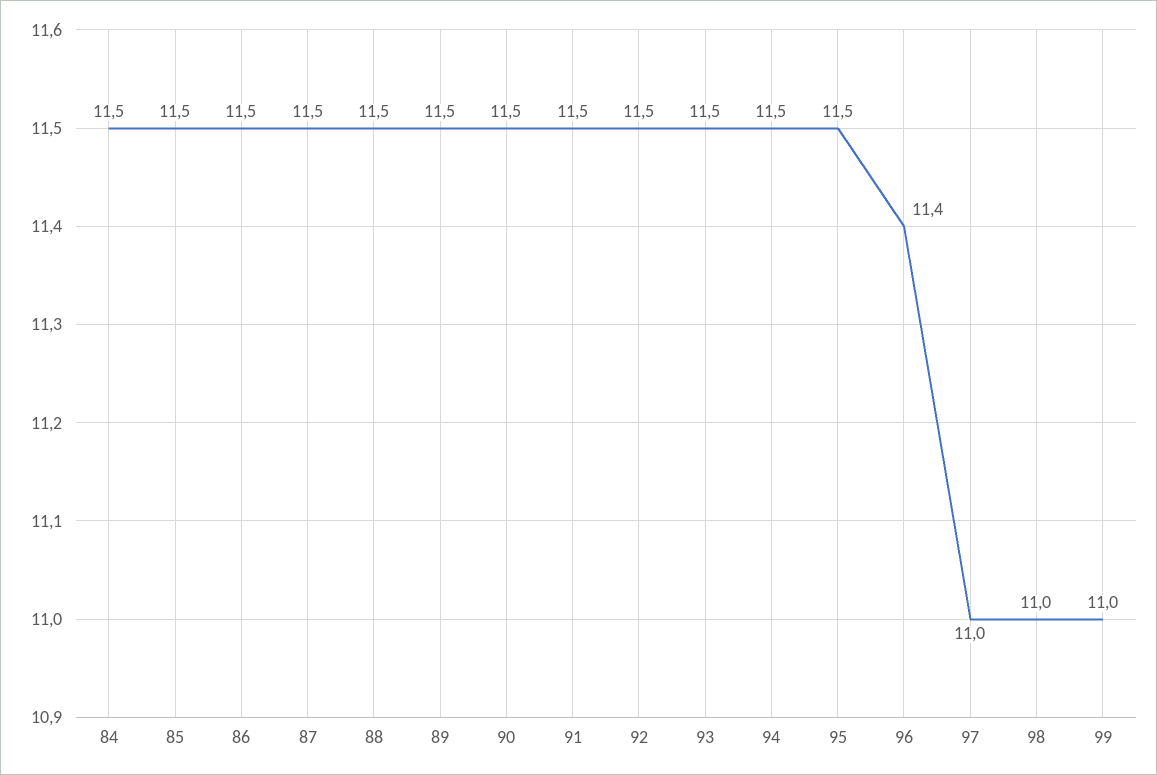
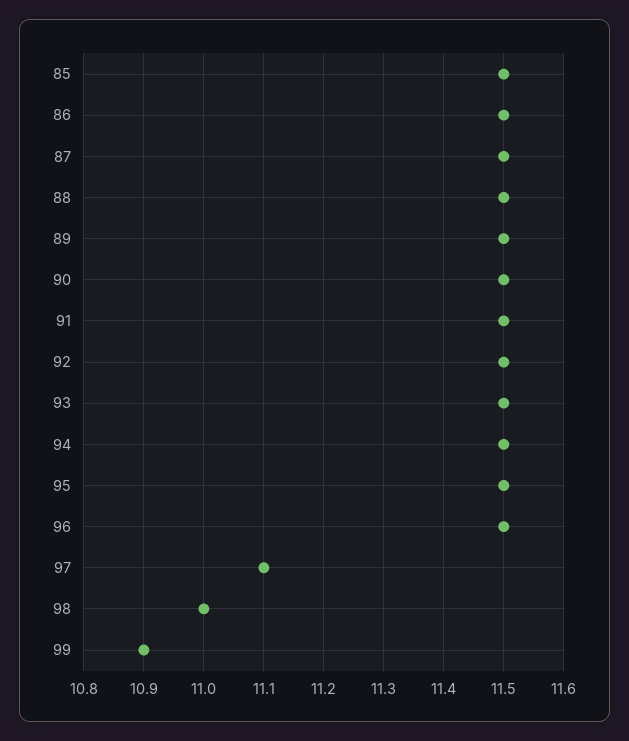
  {
-   "84": 11.5,
    "85": 11.5,
    "86": 11.5,
    "87": 11.5,
    "88": 11.5,
    "89": 11.5,
    "90": 11.5,
    "91": 11.5,
    "92": 11.5,
    "93": 11.5,
    "94": 11.5,
    "95": 11.5,
-   "96": 11.4,
+   "96": 11.5,
-   "97": 11,
+   "97": 11.1,
    "98": 11,
-   "99": 11
+   "99": 10.9
  }

